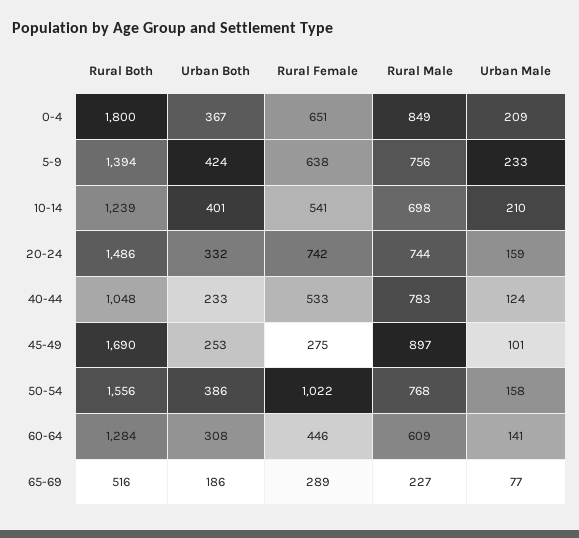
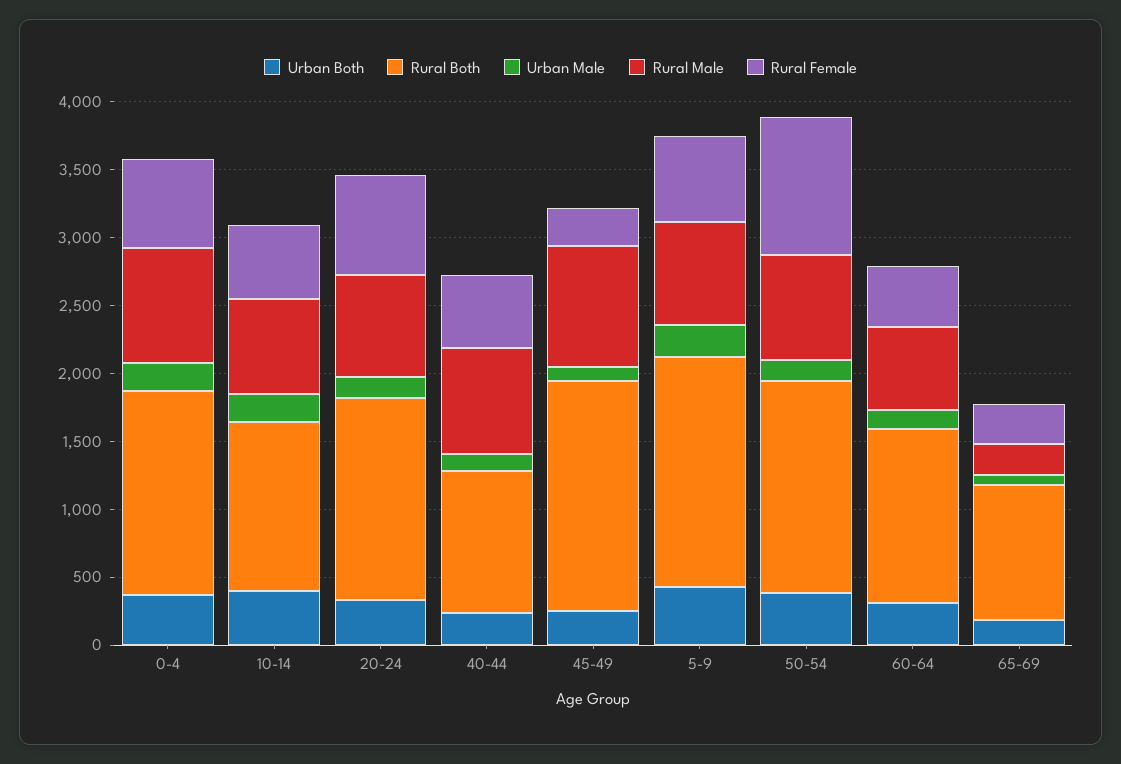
  {
    "Rural Both": {
-     "0-4": 1800,
+     "0-4": 1500,
-     "5-9": 1394,
+     "5-9": 1700,
      "10-14": 1239,
      "20-24": 1486,
      "40-44": 1048,
      "45-49": 1690,
      "50-54": 1556,
      "60-64": 1284,
-     "65-69": 516
+     "65-69": 1000
    },
    "Urban Both": {
      "0-4": 367,
      "5-9": 424,
      "10-14": 401,
      "20-24": 332,
      "40-44": 233,
      "45-49": 253,
      "50-54": 386,
      "60-64": 308,
      "65-69": 186
    },
    "Rural Female": {
      "0-4": 651,
      "5-9": 638,
      "10-14": 541,
      "20-24": 742,
      "40-44": 533,
      "45-49": 275,
      "50-54": 1022,
      "60-64": 446,
      "65-69": 289
    },
    "Rural Male": {
      "0-4": 849,
      "5-9": 756,
      "10-14": 698,
      "20-24": 744,
      "40-44": 783,
      "45-49": 897,
      "50-54": 768,
      "60-64": 609,
      "65-69": 227
    },
    "Urban Male": {
      "0-4": 209,
      "5-9": 233,
      "10-14": 210,
      "20-24": 159,
      "40-44": 124,
      "45-49": 101,
      "50-54": 158,
      "60-64": 141,
      "65-69": 77
    }
  }

